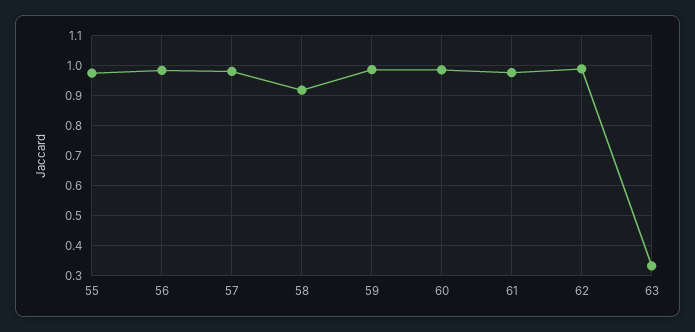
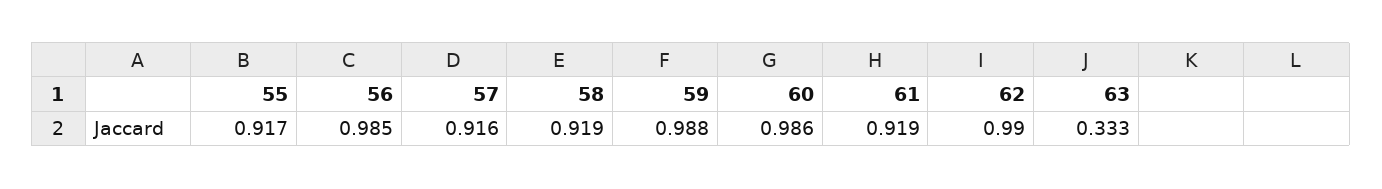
  {
-   "55": 0.98,
+   "55": 0.917,
    "56": 0.985,
-   "57": 0.98,
+   "57": 0.916,
    "58": 0.919,
    "59": 0.988,
    "60": 0.986,
-   "61": 0.98,
+   "61": 0.919,
    "62": 0.99,
    "63": 0.333
  }

